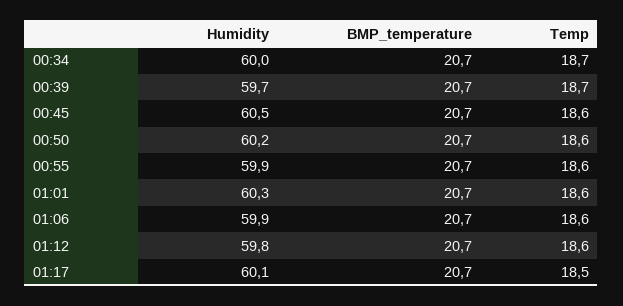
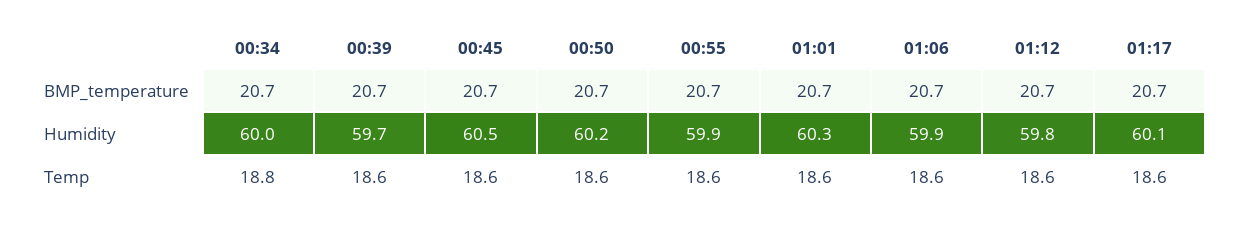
  {
    "Humidity": {
      "00:34": 60,
      "00:39": 59.7,
      "00:45": 60.5,
      "00:50": 60.2,
      "00:55": 59.9,
      "01:01": 60.3,
      "01:06": 59.9,
      "01:12": 59.8,
      "01:17": 60.1
    },
    "BMP_temperature": {
      "00:34": 20.7,
      "00:39": 20.7,
      "00:45": 20.7,
      "00:50": 20.7,
      "00:55": 20.7,
      "01:01": 20.7,
      "01:06": 20.7,
      "01:12": 20.7,
      "01:17": 20.7
    },
    "Temp": {
-     "00:34": 18.7,
+     "00:34": 18.8,
-     "00:39": 18.7,
+     "00:39": 18.6,
      "00:45": 18.6,
      "00:50": 18.6,
      "00:55": 18.6,
      "01:01": 18.6,
      "01:06": 18.6,
      "01:12": 18.6,
-     "01:17": 18.5
+     "01:17": 18.6
    }
  }

